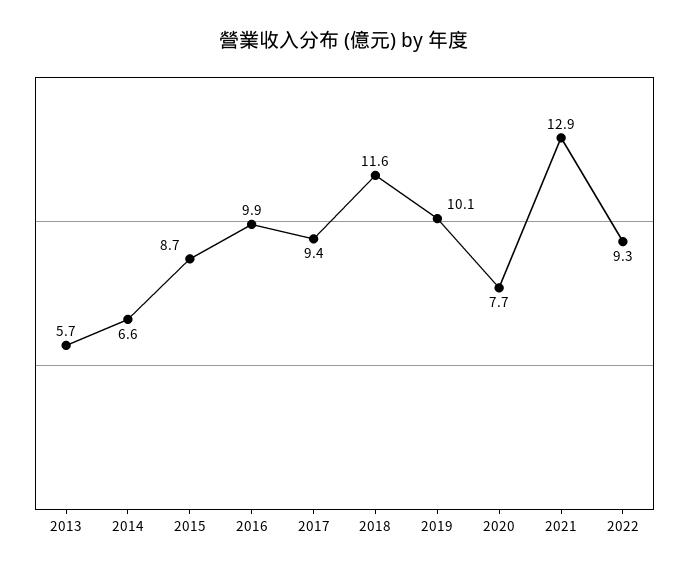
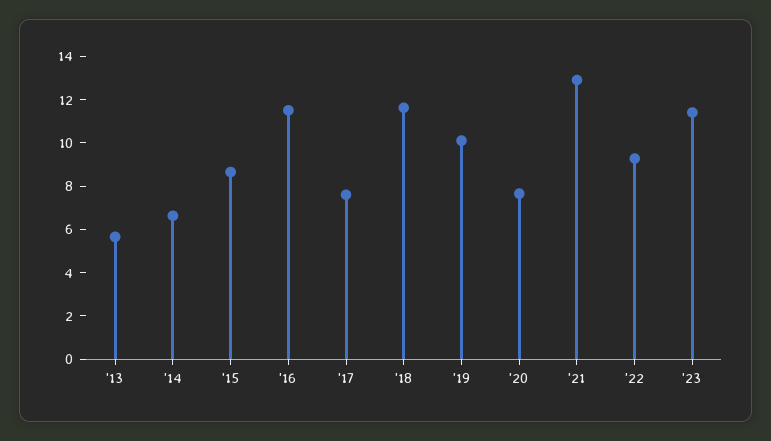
  {
    "2013": 5.7,
    "2014": 6.6,
    "2015": 8.7,
-   "2016": 9.9,
+   "2016": 11.5,
-   "2017": 9.4,
+   "2017": 7.5,
    "2018": 11.6,
    "2019": 10.1,
    "2020": 7.7,
    "2021": 12.9,
-   "2022": 9.3
+   "2022": 9.3,
+   "'23": 11.5
  }

